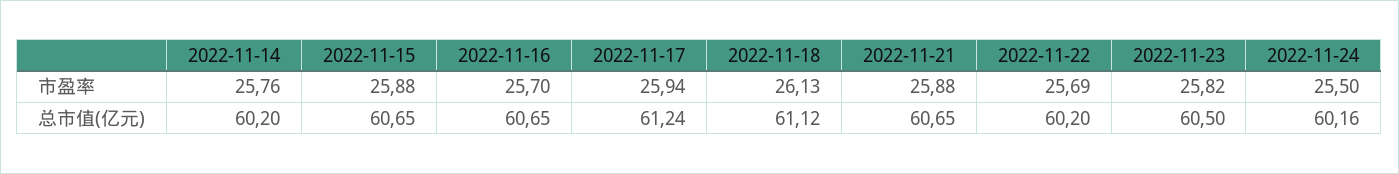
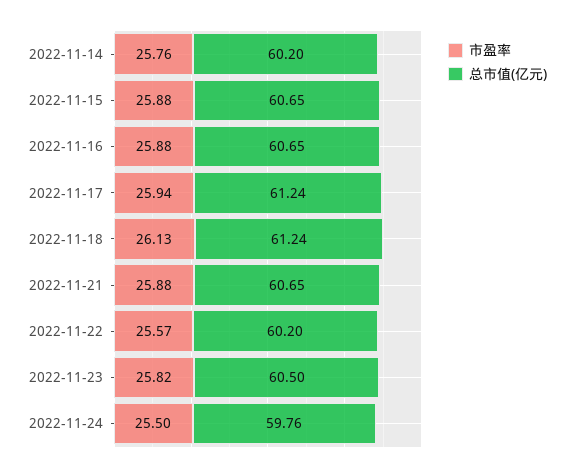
  {
    "市盈率": {
      "2022-11-14": 25.76,
      "2022-11-15": 25.88,
-     "2022-11-16": 25.7,
+     "2022-11-16": 25.88,
      "2022-11-17": 25.94,
      "2022-11-18": 26.13,
      "2022-11-21": 25.88,
-     "2022-11-22": 25.69,
+     "2022-11-22": 25.57,
      "2022-11-23": 25.82,
      "2022-11-24": 25.5
    },
    "总市值(亿元)": {
      "2022-11-14": 60.2,
      "2022-11-15": 60.65,
      "2022-11-16": 60.65,
      "2022-11-17": 61.24,
-     "2022-11-18": 61.12,
+     "2022-11-18": 61.24,
      "2022-11-21": 60.65,
      "2022-11-22": 60.2,
      "2022-11-23": 60.5,
-     "2022-11-24": 60.16
+     "2022-11-24": 59.76
    }
  }

